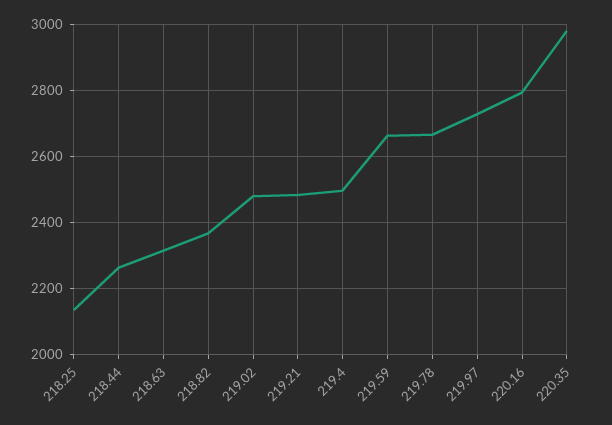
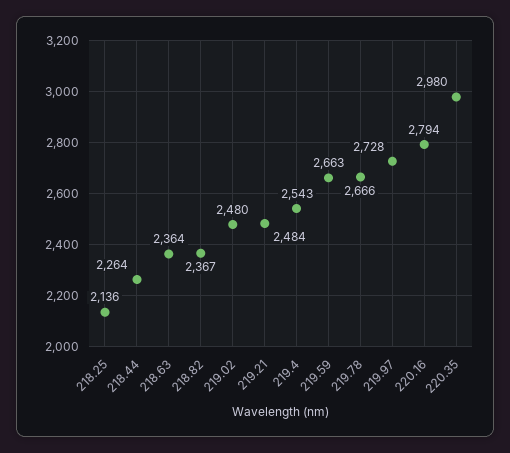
  {
    "218.25": 2136,
    "218.44": 2264,
-   "218.63": 2320,
+   "218.63": 2364,
    "218.82": 2367,
    "219.02": 2480,
    "219.21": 2484,
-   "219.4": 2500,
+   "219.4": 2543,
    "219.59": 2663,
    "219.78": 2666,
    "219.97": 2728,
    "220.16": 2794,
    "220.35": 2980
  }

